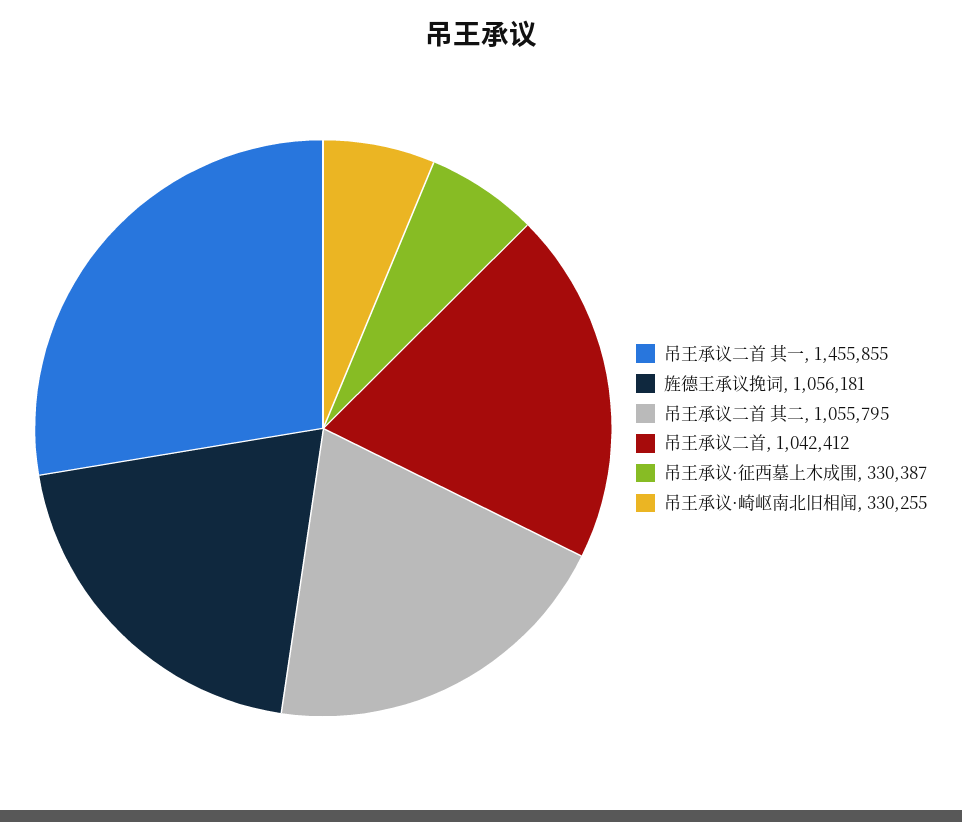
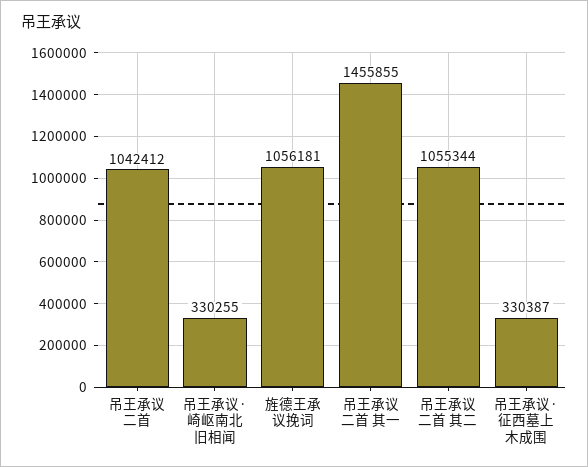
  {
    "吊王承议二首 其一": 1455855,
    "旌德王承议挽词": 1056181,
-   "吊王承议二首 其二": 1055795,
+   "吊王承议二首 其二": 1055344,
    "吊王承议二首": 1042412,
    "吊王承议·征西墓上木成围": 330387,
    "吊王承议·崎岖南北旧相闻": 330255
  }

